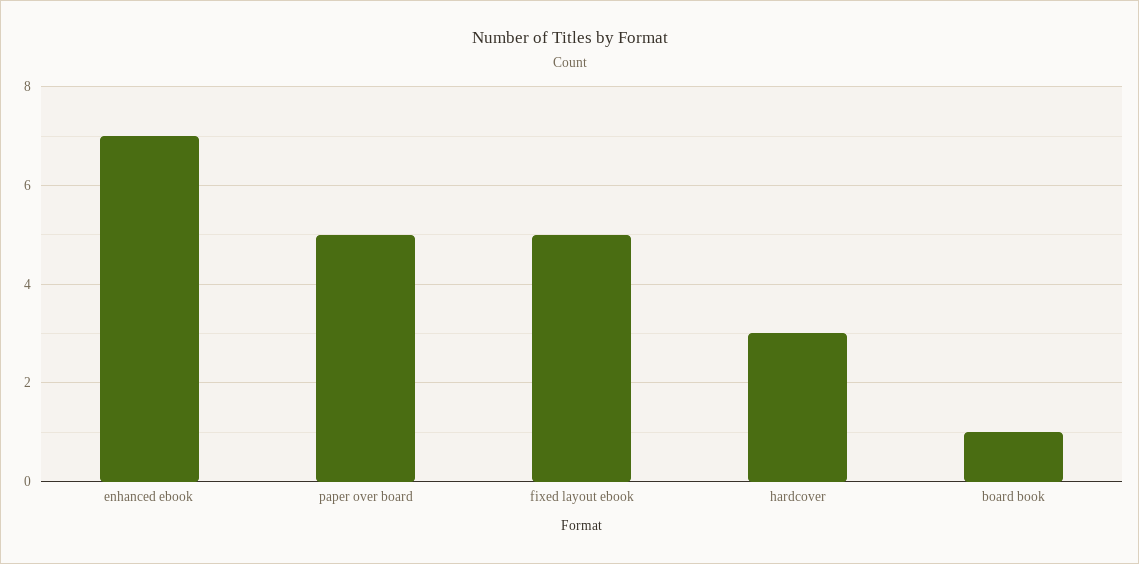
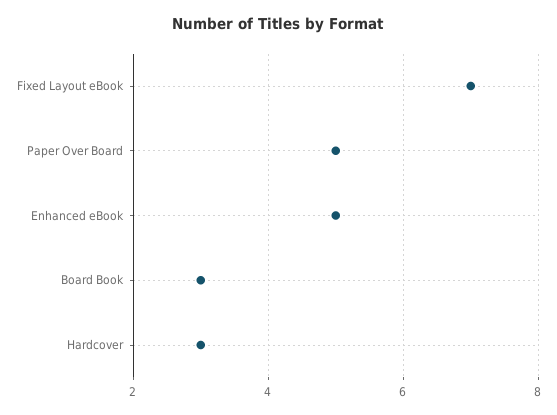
  {
-   "enhanced ebook": 7,
+   "enhanced ebook": 5,
    "paper over board": 5,
-   "fixed layout ebook": 5,
+   "fixed layout ebook": 7,
    "hardcover": 3,
-   "board book": 1
+   "board book": 3
  }

